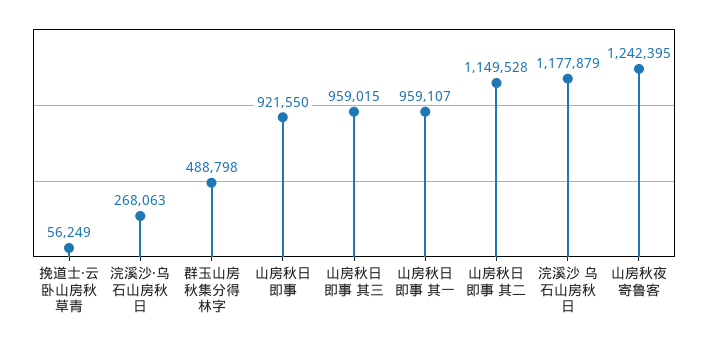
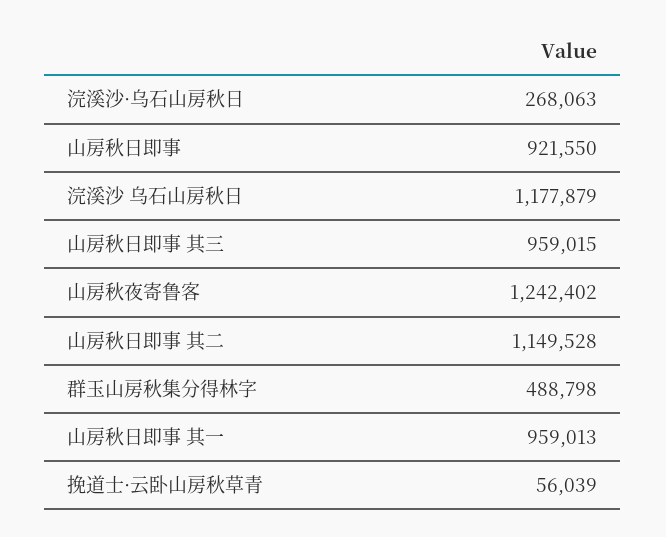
  {
-   "挽道士·云卧山房秋草青": 56249,
+   "挽道士·云卧山房秋草青": 56039,
    "浣溪沙·乌石山房秋日": 268063,
    "群玉山房秋集分得林字": 488798,
    "山房秋日即事": 921550,
    "山房秋日即事 其三": 959015,
-   "山房秋日即事 其一": 959107,
+   "山房秋日即事 其一": 959013,
    "山房秋日即事 其二": 1149528,
    "浣溪沙 乌石山房秋日": 1177879,
-   "山房秋夜寄鲁客": 1242395
+   "山房秋夜寄鲁客": 1242402
  }

